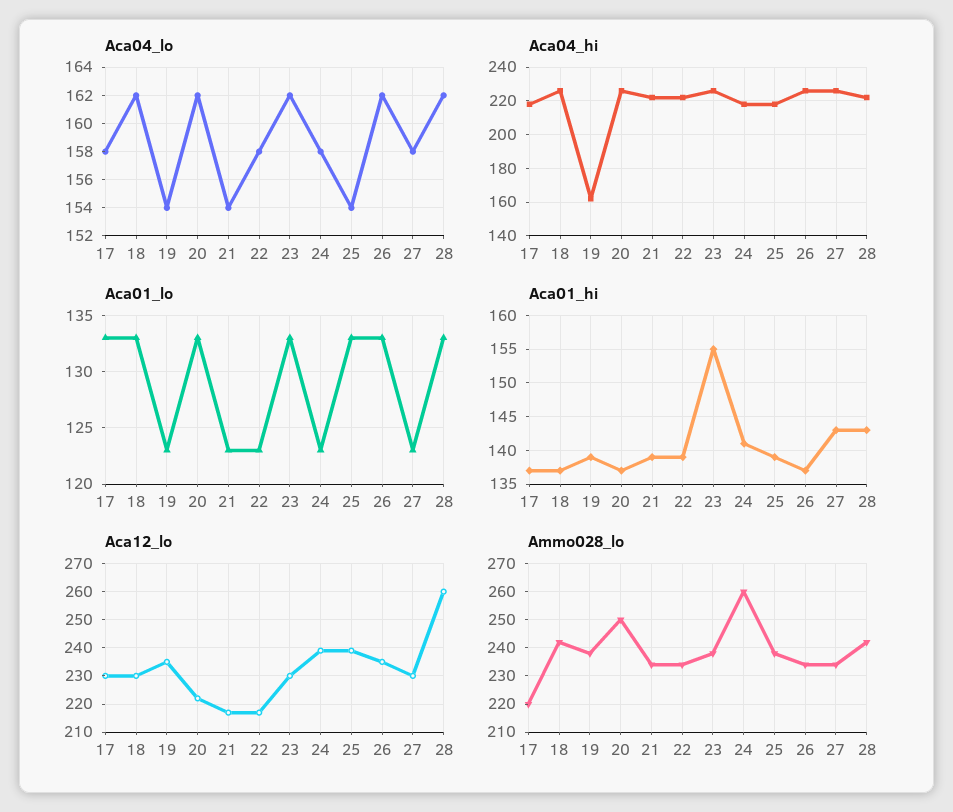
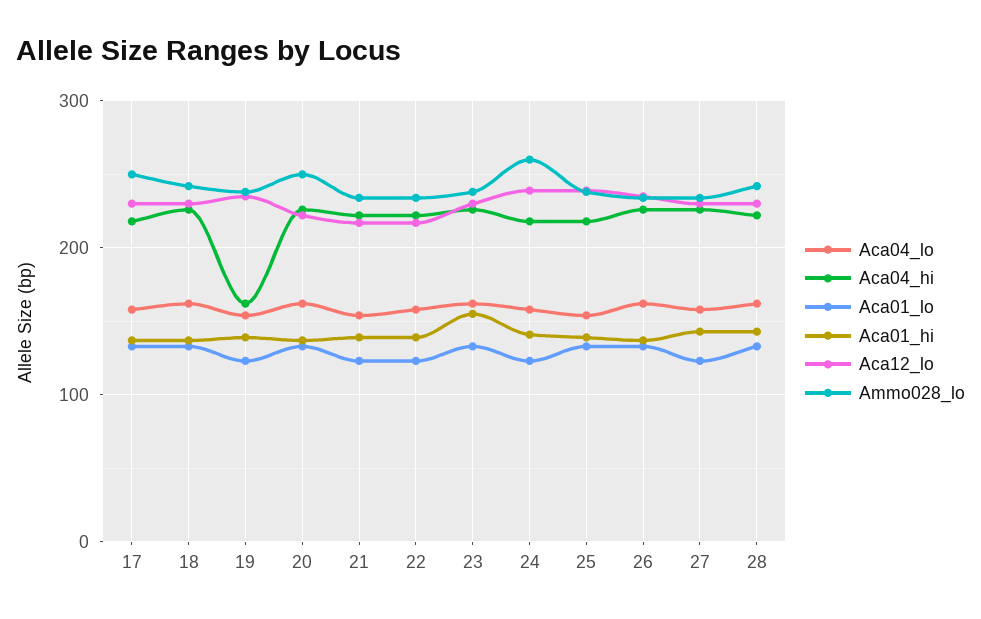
  {
    "Aca04_lo": {
      "17": 158,
      "18": 162,
      "19": 154,
      "20": 162,
      "21": 154,
      "22": 158,
      "23": 162,
      "24": 158,
      "25": 154,
      "26": 162,
      "27": 158,
      "28": 162
    },
    "Aca04_hi": {
      "17": 220,
      "18": 225,
      "19": 160,
      "20": 225,
      "21": 220,
      "22": 220,
      "23": 225,
      "24": 220,
      "25": 220,
      "26": 225,
      "27": 225,
      "28": 220
    },
    "Aca01_lo": {
      "17": 133,
      "18": 133,
      "19": 123,
      "20": 133,
      "21": 123,
      "22": 123,
      "23": 133,
      "24": 123,
      "25": 133,
      "26": 133,
      "27": 123,
      "28": 133
    },
    "Aca01_hi": {
      "17": 137,
      "18": 137,
      "19": 139,
      "20": 137,
      "21": 139,
      "22": 139,
      "23": 155,
      "24": 141,
      "25": 139,
      "26": 137,
      "27": 143,
      "28": 143
    },
    "Aca12_lo": {
      "17": 230,
      "18": 230,
      "19": 235,
      "20": 220,
      "21": 215,
      "22": 215,
      "23": 230,
      "24": 240,
      "25": 240,
      "26": 235,
      "27": 230,
-     "28": 260
+     "28": 230
    },
    "Ammo028_lo": {
-     "17": 220,
+     "17": 250,
      "18": 240,
      "19": 240,
      "20": 250,
      "21": 235,
      "22": 235,
      "23": 240,
      "24": 260,
      "25": 240,
      "26": 235,
      "27": 235,
      "28": 240
    }
  }

